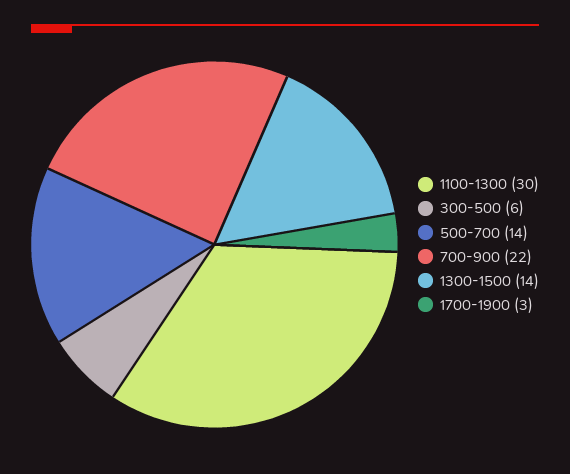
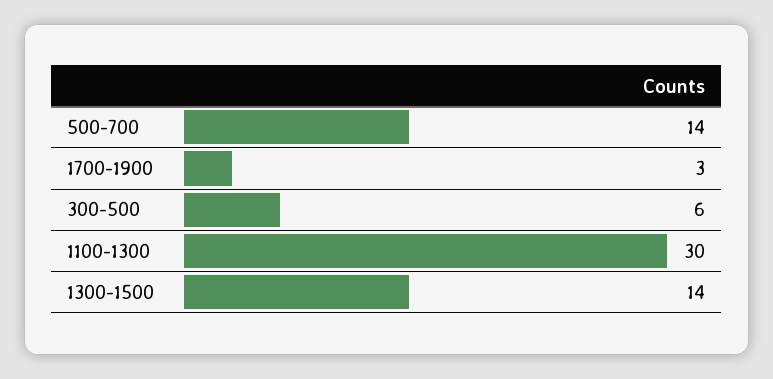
  {
    "1100-1300": 30,
    "300-500": 6,
    "500-700": 14,
-   "700-900": 22,
    "1300-1500": 14,
    "1700-1900": 3
  }

